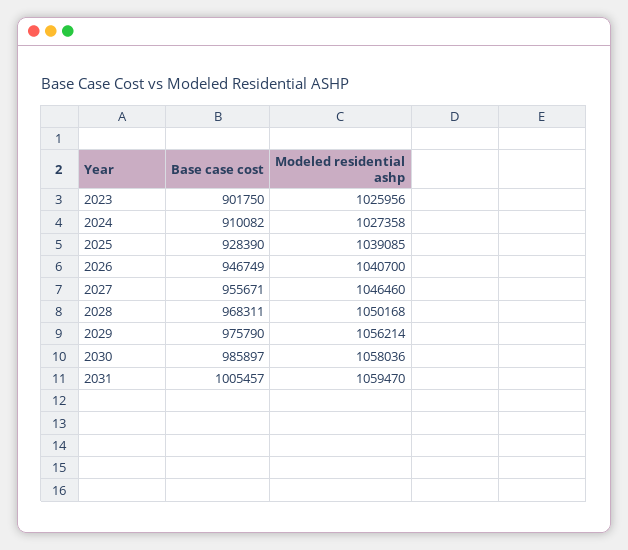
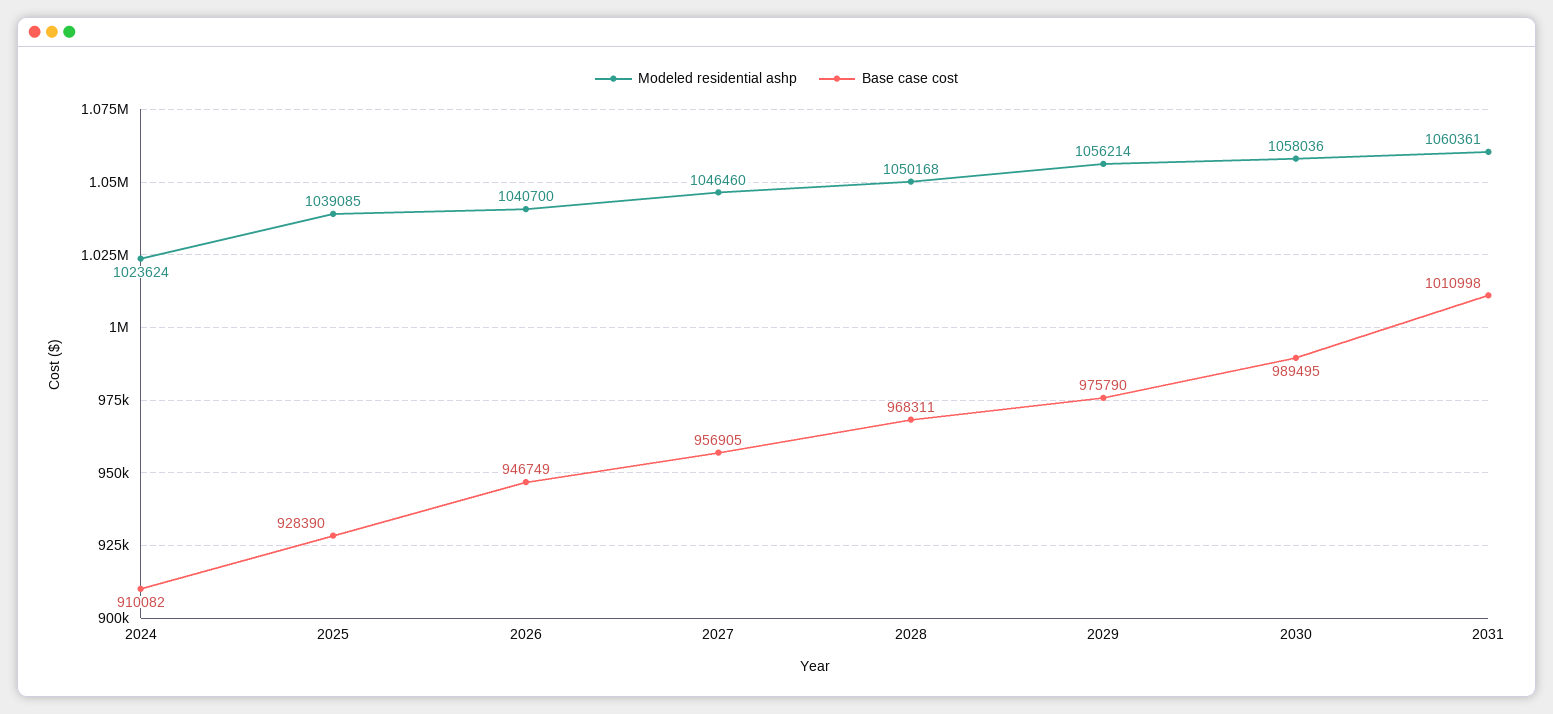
  {
    "Base case cost": {
-     "2023": 901750,
      "2024": 910082,
      "2025": 928390,
      "2026": 946749,
-     "2027": 955671,
+     "2027": 956905,
      "2028": 968311,
      "2029": 975790,
-     "2030": 985897,
+     "2030": 989495,
-     "2031": 1005457
+     "2031": 1010998
    },
    "Modeled residential ashp": {
-     "2023": 1025956,
-     "2024": 1027358,
+     "2024": 1023624,
      "2025": 1039085,
      "2026": 1040700,
      "2027": 1046460,
      "2028": 1050168,
      "2029": 1056214,
      "2030": 1058036,
-     "2031": 1059470
+     "2031": 1060361
    }
  }

